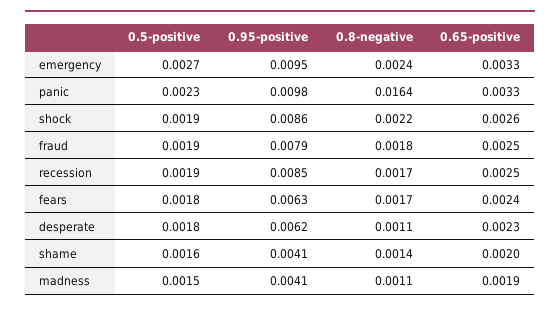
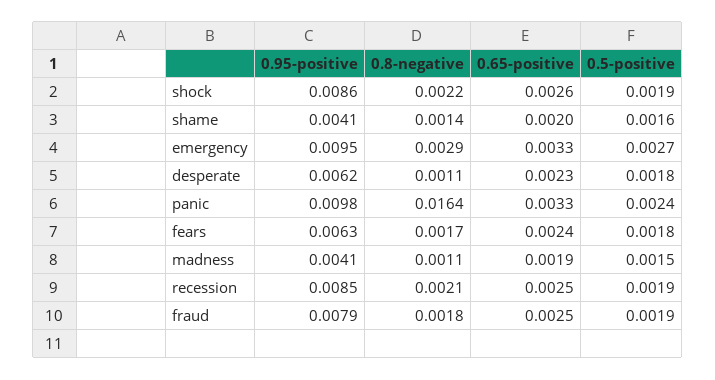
  {
    "0.5-positive": {
      "emergency": 0.0027,
-     "panic": 0.0023,
+     "panic": 0.0024,
      "shock": 0.0019,
      "fraud": 0.0019,
      "recession": 0.0019,
      "fears": 0.0018,
      "desperate": 0.0018,
      "shame": 0.0016,
      "madness": 0.0015
    },
    "0.95-positive": {
      "emergency": 0.0095,
      "panic": 0.0098,
      "shock": 0.0086,
      "fraud": 0.0079,
      "recession": 0.0085,
      "fears": 0.0063,
      "desperate": 0.0062,
      "shame": 0.0041,
      "madness": 0.0041
    },
    "0.8-negative": {
-     "emergency": 0.0024,
+     "emergency": 0.0029,
      "panic": 0.0164,
      "shock": 0.0022,
      "fraud": 0.0018,
-     "recession": 0.0017,
+     "recession": 0.0021,
      "fears": 0.0017,
      "desperate": 0.0011,
      "shame": 0.0014,
      "madness": 0.0011
    },
    "0.65-positive": {
      "emergency": 0.0033,
      "panic": 0.0033,
      "shock": 0.0026,
      "fraud": 0.0025,
      "recession": 0.0025,
      "fears": 0.0024,
      "desperate": 0.0023,
      "shame": 0.002,
      "madness": 0.0019
    }
  }

